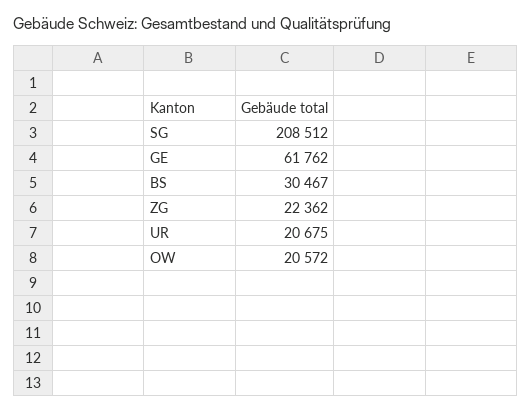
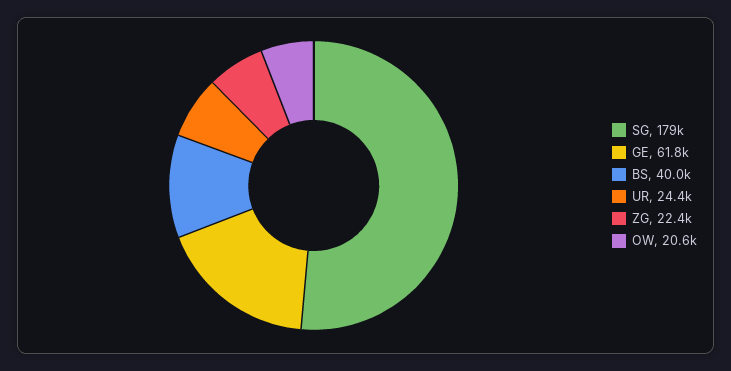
  {
-   "SG": 208512,
+   "SG": 179000,
    "GE": 61762,
-   "BS": 30467,
+   "BS": 40000,
    "ZG": 22362,
-   "UR": 20675,
+   "UR": 24400,
    "OW": 20572
  }

